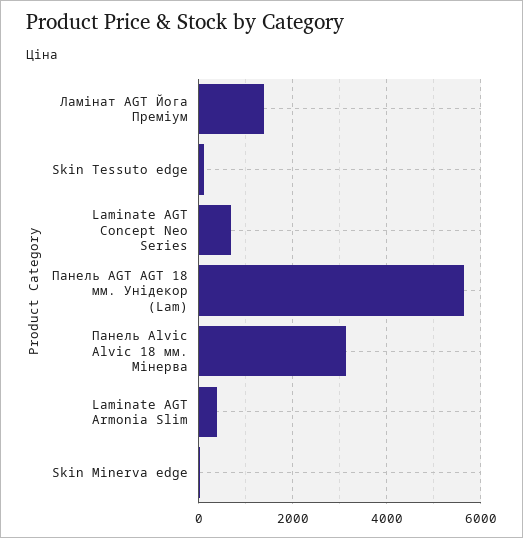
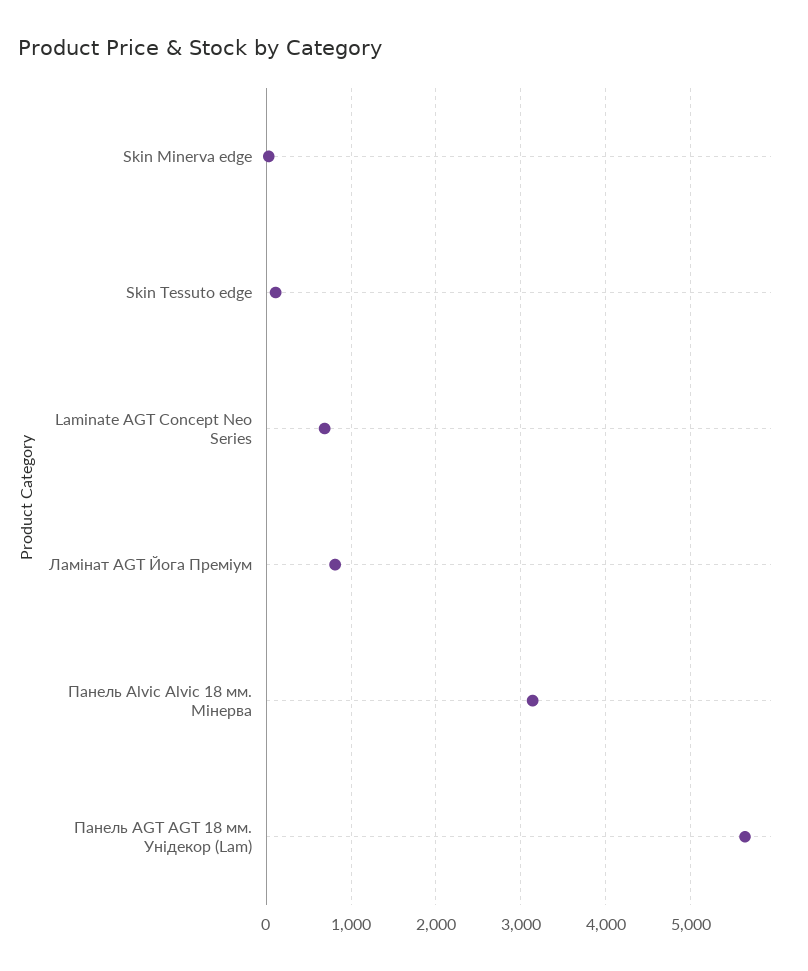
  {
-   "Ламінат AGT Йога Преміум": 1400,
+   "Ламінат AGT Йога Преміум": 800,
    "Skin Tessuto edge": 100,
    "Laminate AGT Concept Neo Series": 700,
    "Панель AGT AGT 18 мм. Унідекор (Lam)": 5600,
    "Панель Alvic Alvic 18 мм. Мінерва": 3100,
-   "Laminate AGT Armonia Slim": 400,
    "Skin Minerva edge": 0
  }

